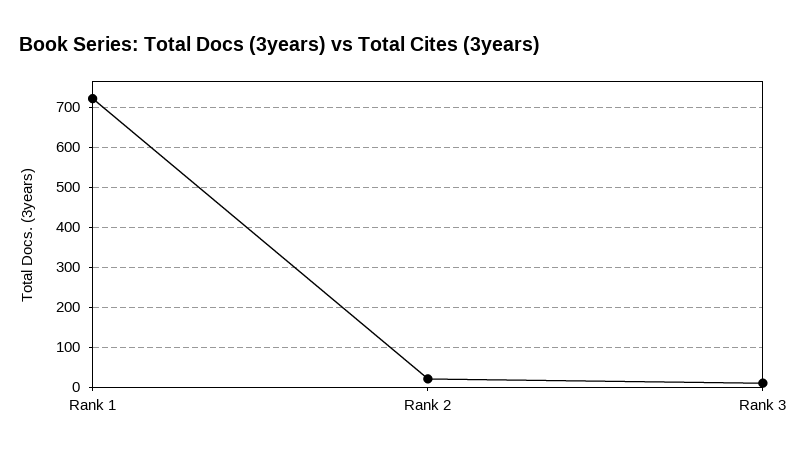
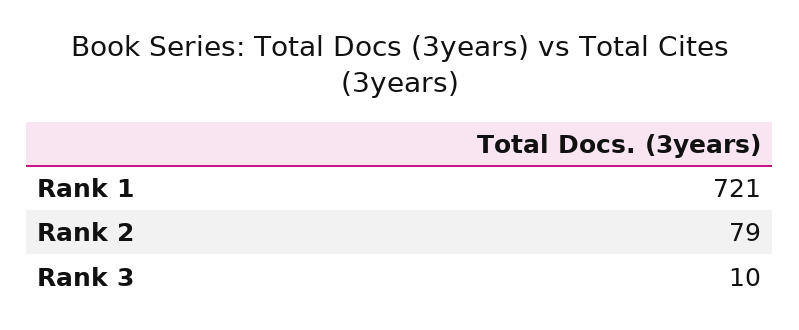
  {
    "Rank 1": 721,
-   "Rank 2": 20,
+   "Rank 2": 79,
    "Rank 3": 10
  }

